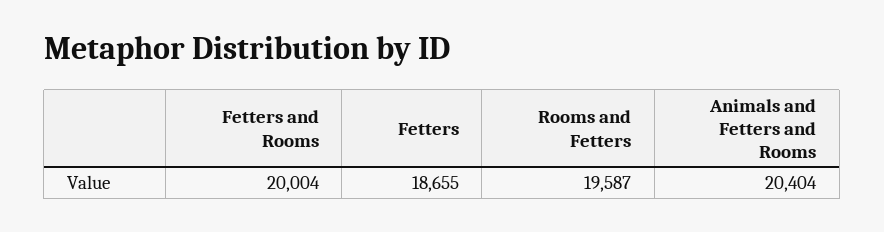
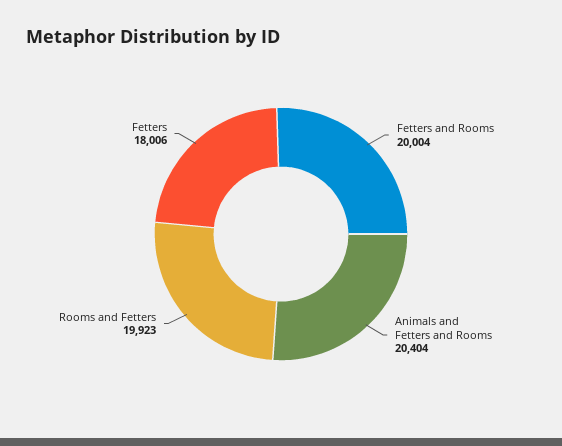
  {
    "Fetters and Rooms": 20004,
-   "Fetters": 18655,
+   "Fetters": 18006,
-   "Rooms and Fetters": 19587,
+   "Rooms and Fetters": 19923,
    "Animals and Fetters and Rooms": 20404
  }

